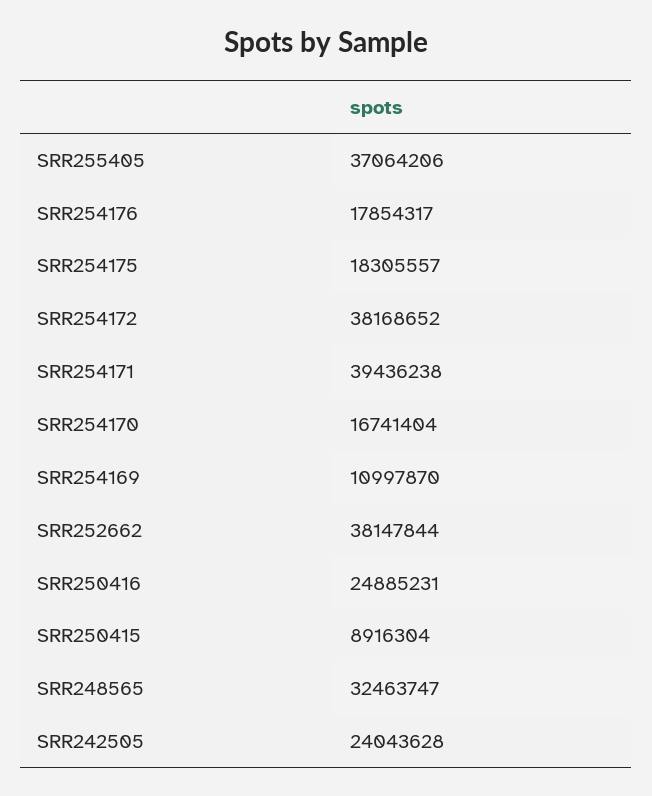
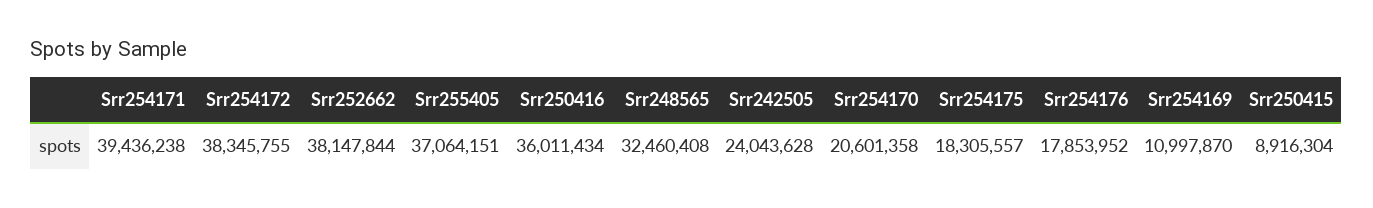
  {
-   "SRR255405": 37064206,
+   "SRR255405": 37064151,
-   "SRR254176": 17854317,
+   "SRR254176": 17853952,
    "SRR254175": 18305557,
-   "SRR254172": 38168652,
+   "SRR254172": 38345755,
    "SRR254171": 39436238,
-   "SRR254170": 16741404,
+   "SRR254170": 20601358,
    "SRR254169": 10997870,
    "SRR252662": 38147844,
-   "SRR250416": 24885231,
+   "SRR250416": 36011434,
    "SRR250415": 8916304,
-   "SRR248565": 32463747,
+   "SRR248565": 32460408,
    "SRR242505": 24043628
  }

